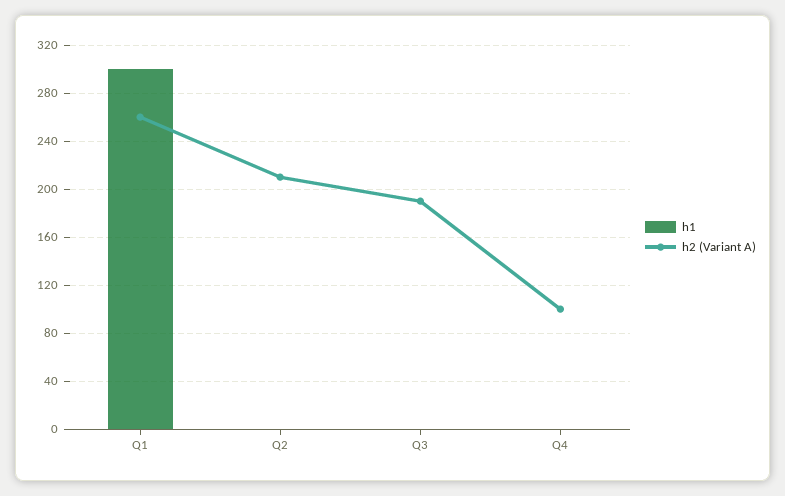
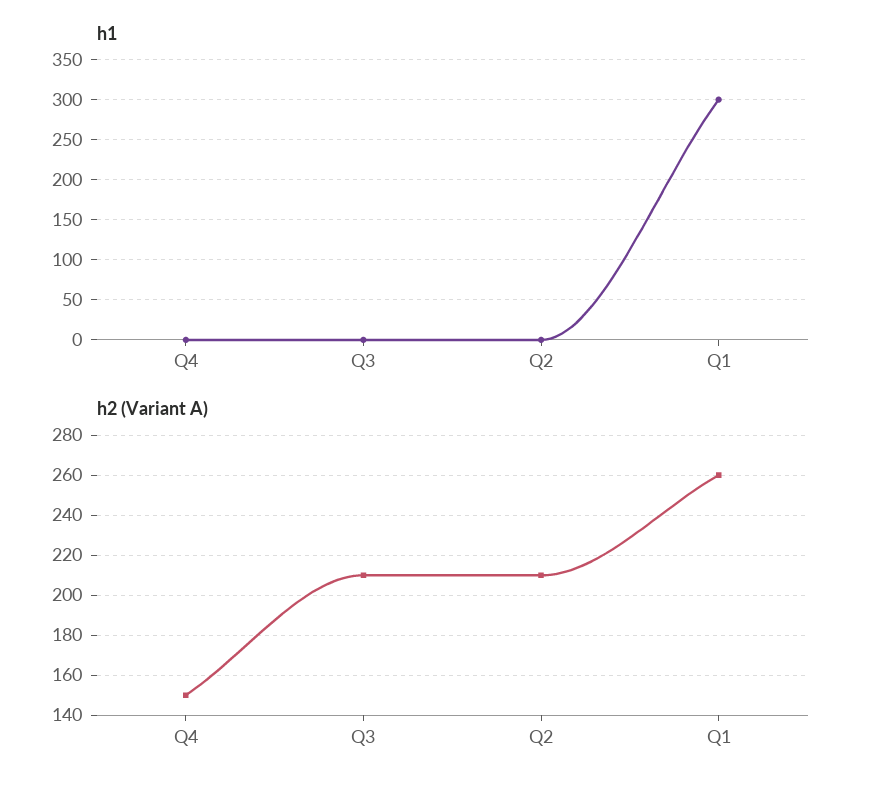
  {
    "h1": {
      "Q1": 300,
      "Q2": 0,
      "Q3": 0,
      "Q4": 0
    },
    "h2 (Variant A)": {
      "Q1": 260,
      "Q2": 210,
-     "Q3": 190,
+     "Q3": 210,
-     "Q4": 100
+     "Q4": 150
    }
  }

